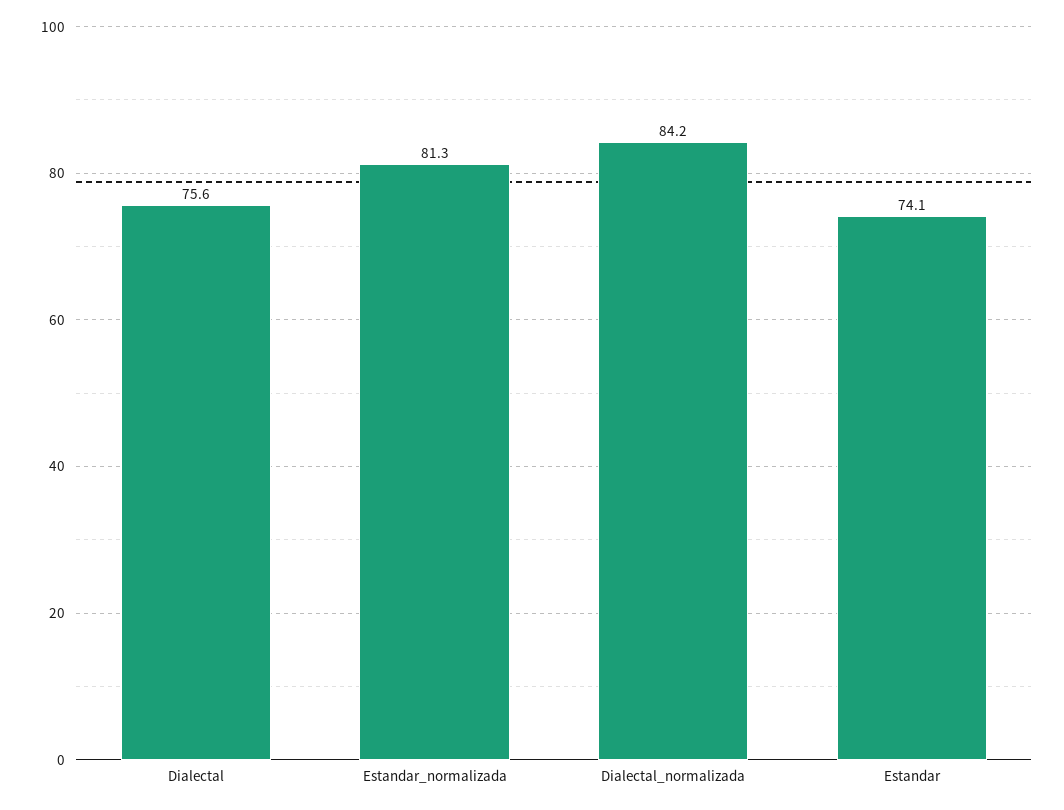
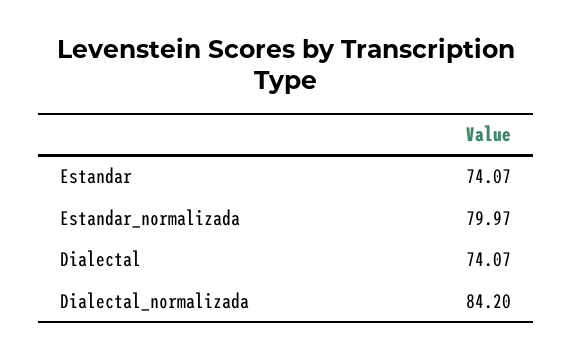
  {
-   "Dialectal": 75.6,
+   "Dialectal": 74.07,
-   "Estandar_normalizada": 81.3,
+   "Estandar_normalizada": 79.97,
    "Dialectal_normalizada": 84.2,
    "Estandar": 74.07
  }

